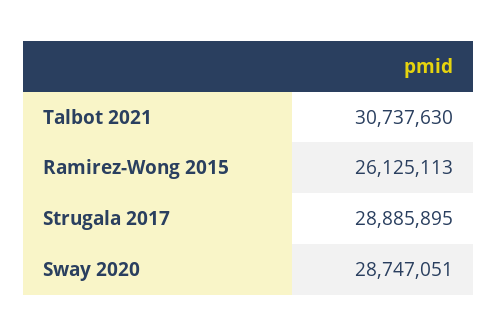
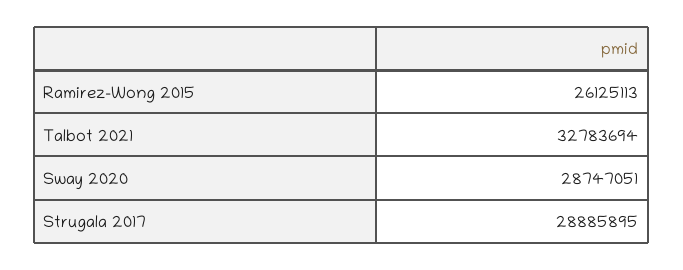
  {
-   "Talbot 2021": 30737630,
+   "Talbot 2021": 32783694,
    "Ramirez-Wong 2015": 26125113,
    "Strugala 2017": 28885895,
    "Sway 2020": 28747051
  }

